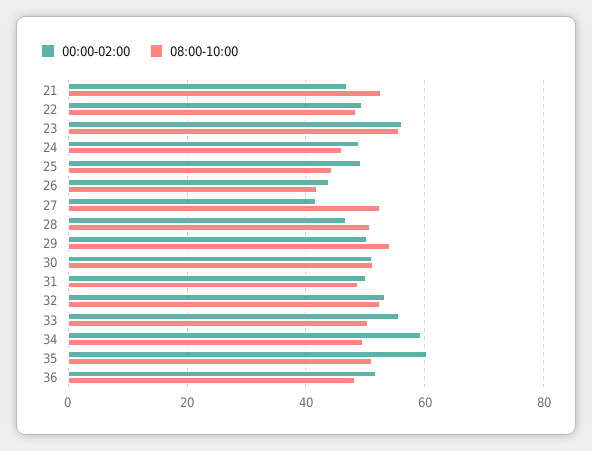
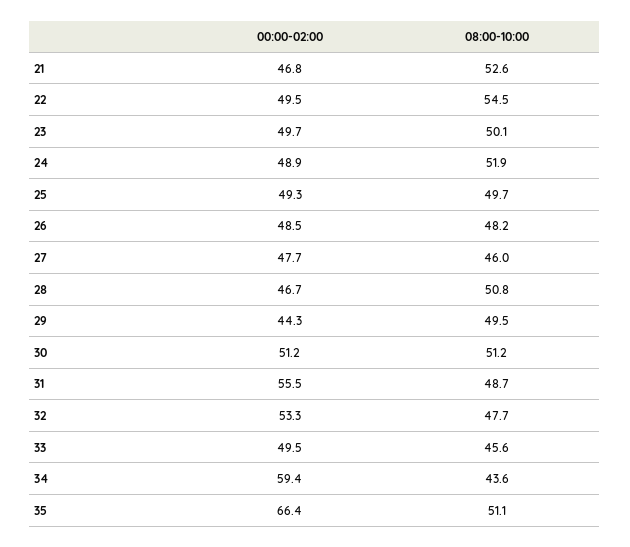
  {
    "00:00-02:00": {
      "21": 46.8,
      "22": 49.5,
-     "23": 56,
+     "23": 49.7,
      "24": 48.9,
      "25": 49.3,
-     "26": 44,
+     "26": 48.5,
-     "27": 42,
+     "27": 47.7,
      "28": 46.7,
-     "29": 50,
+     "29": 44.3,
      "30": 51.2,
-     "31": 50,
+     "31": 55.5,
      "32": 53.3,
-     "33": 56,
+     "33": 49.5,
      "34": 59.4,
-     "35": 60,
+     "35": 66.4
-     "36": 52
    },
    "08:00-10:00": {
      "21": 52.6,
-     "22": 48,
+     "22": 54.5,
-     "23": 56,
+     "23": 50.1,
-     "24": 46,
+     "24": 51.9,
-     "25": 44,
+     "25": 49.7,
-     "26": 42,
+     "26": 48.2,
-     "27": 52,
+     "27": 46,
      "28": 50.8,
-     "29": 54,
+     "29": 49.5,
      "30": 51.2,
      "31": 48.7,
-     "32": 52,
+     "32": 47.7,
-     "33": 50,
+     "33": 45.6,
-     "34": 50,
+     "34": 43.6,
-     "35": 51.1,
+     "35": 51.1
-     "36": 48
    }
  }

